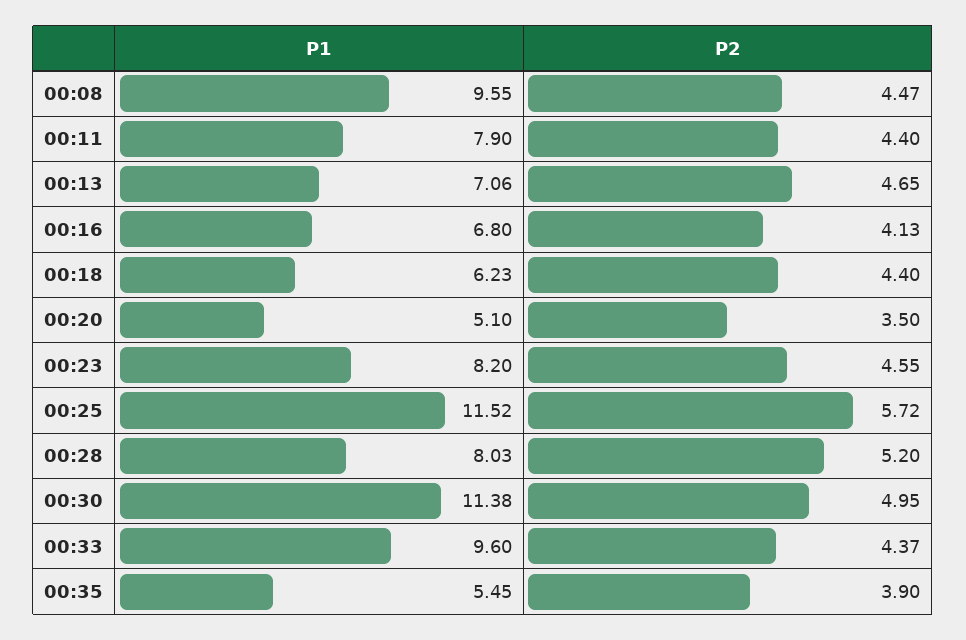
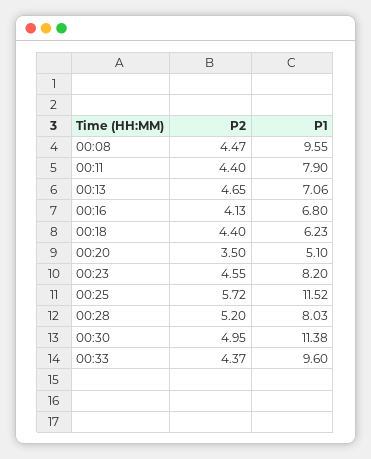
  {
    "P1": {
      "00:08": 9.55,
      "00:11": 7.9,
      "00:13": 7.06,
      "00:16": 6.8,
      "00:18": 6.23,
      "00:20": 5.1,
      "00:23": 8.2,
      "00:25": 11.52,
      "00:28": 8.03,
      "00:30": 11.38,
-     "00:33": 9.6,
+     "00:33": 9.6
-     "00:35": 5.45
    },
    "P2": {
      "00:08": 4.47,
      "00:11": 4.4,
      "00:13": 4.65,
      "00:16": 4.13,
      "00:18": 4.4,
      "00:20": 3.5,
      "00:23": 4.55,
      "00:25": 5.72,
      "00:28": 5.2,
      "00:30": 4.95,
-     "00:33": 4.37,
+     "00:33": 4.37
-     "00:35": 3.9
    }
  }

